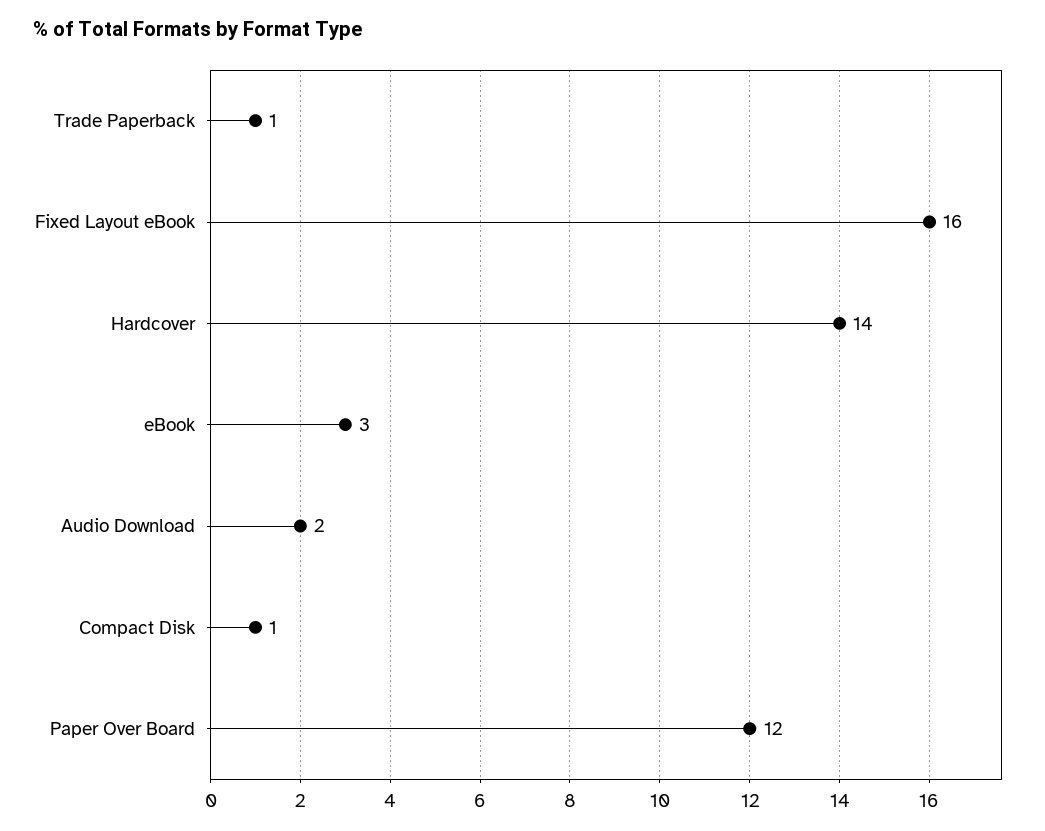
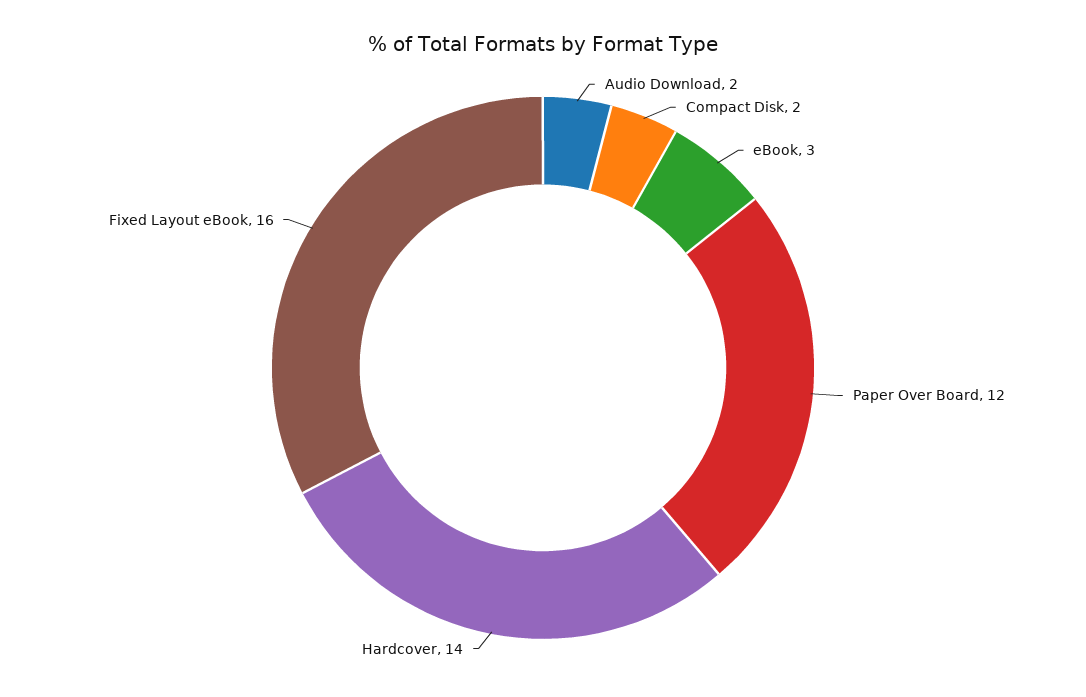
  {
-   "Trade Paperback": 1,
    "Fixed Layout eBook": 16,
    "Hardcover": 14,
    "eBook": 3,
    "Audio Download": 2,
-   "Compact Disk": 1,
+   "Compact Disk": 2,
    "Paper Over Board": 12
  }

